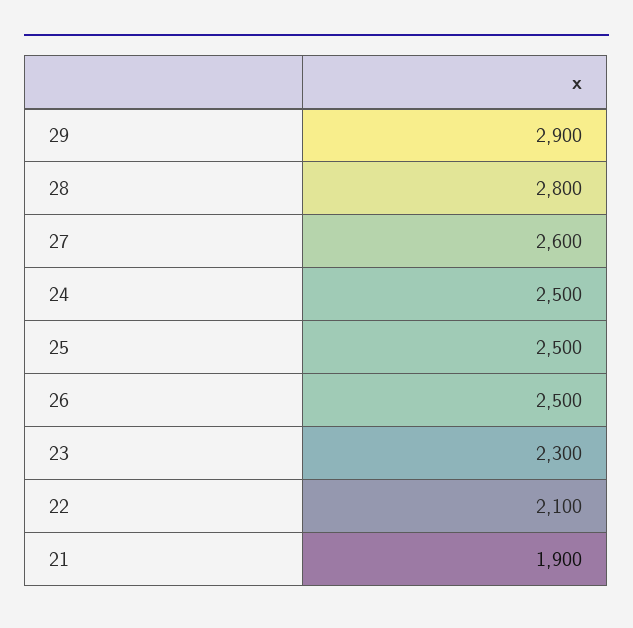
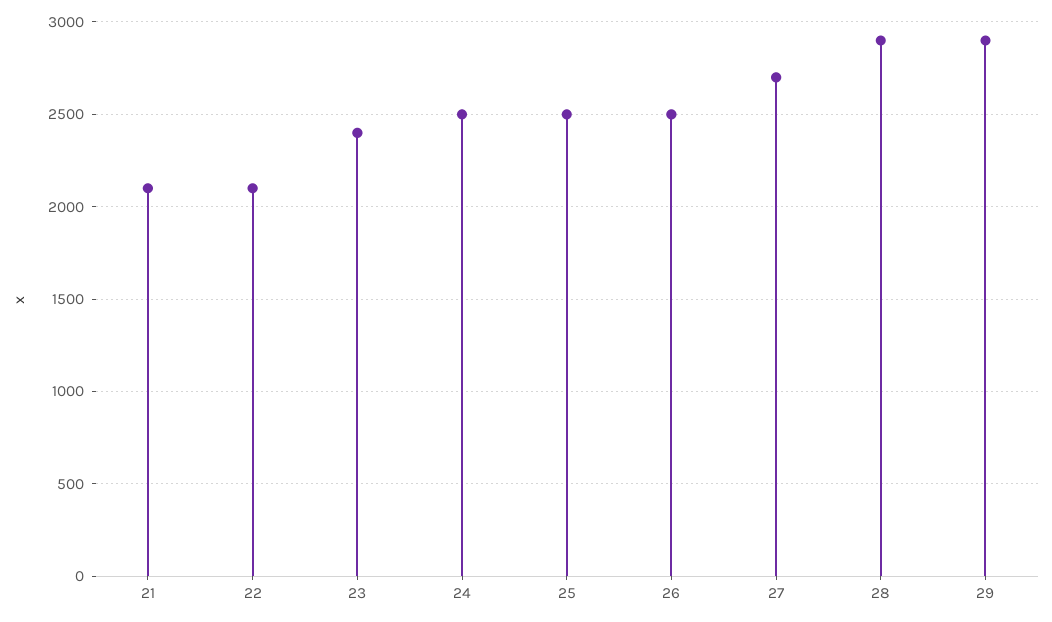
  {
    "29": 2900,
-   "28": 2800,
+   "28": 2900,
-   "27": 2600,
+   "27": 2700,
    "24": 2500,
    "25": 2500,
    "26": 2500,
-   "23": 2300,
+   "23": 2400,
    "22": 2100,
-   "21": 1900
+   "21": 2100
  }

